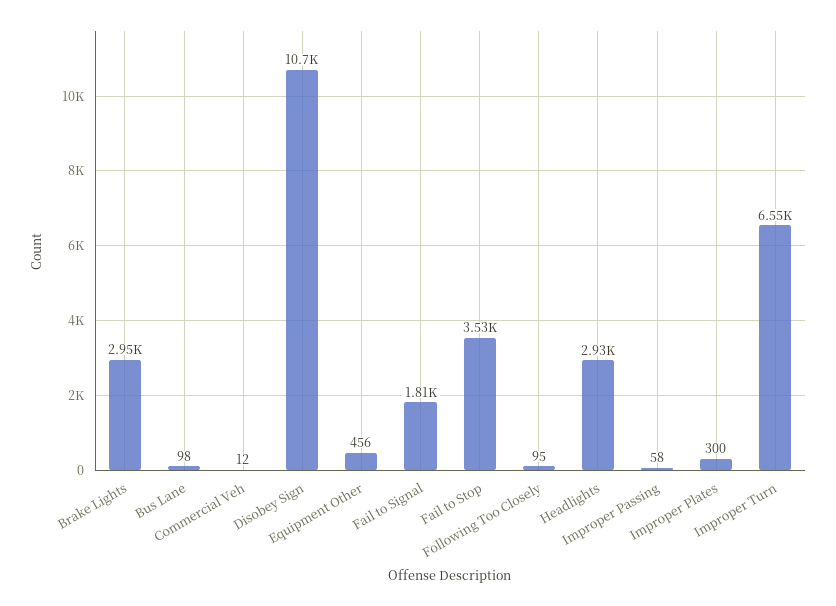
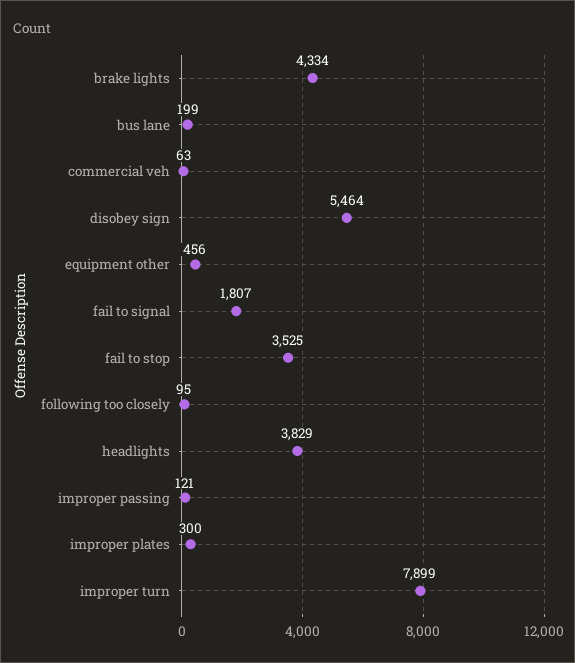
  {
-   "Brake Lights": 2950,
+   "Brake Lights": 4334,
-   "Bus Lane": 98,
+   "Bus Lane": 199,
-   "Commercial Veh": 12,
+   "Commercial Veh": 63,
-   "Disobey Sign": 10700,
+   "Disobey Sign": 5464,
    "Equipment Other": 456,
    "Fail to Signal": 1807,
    "Fail to Stop": 3525,
    "Following Too Closely": 95,
-   "Headlights": 2930,
+   "Headlights": 3829,
-   "Improper Passing": 58,
+   "Improper Passing": 121,
    "Improper Plates": 300,
-   "Improper Turn": 6550
+   "Improper Turn": 7899
  }

